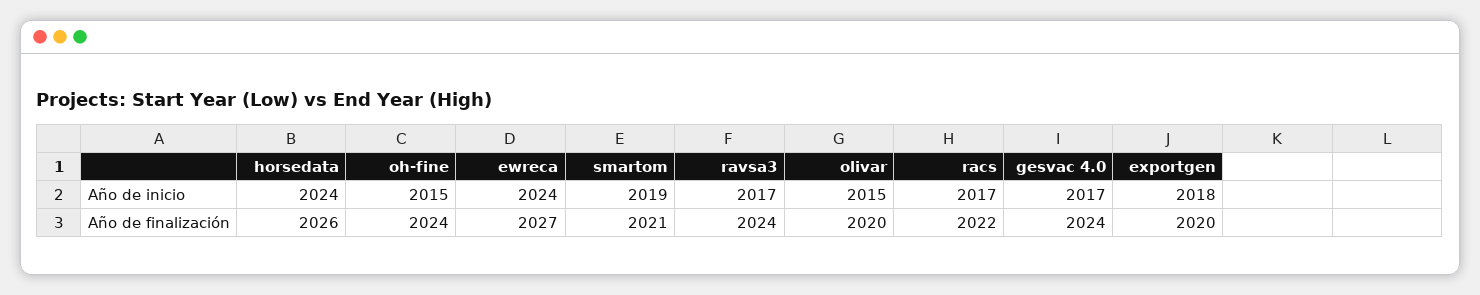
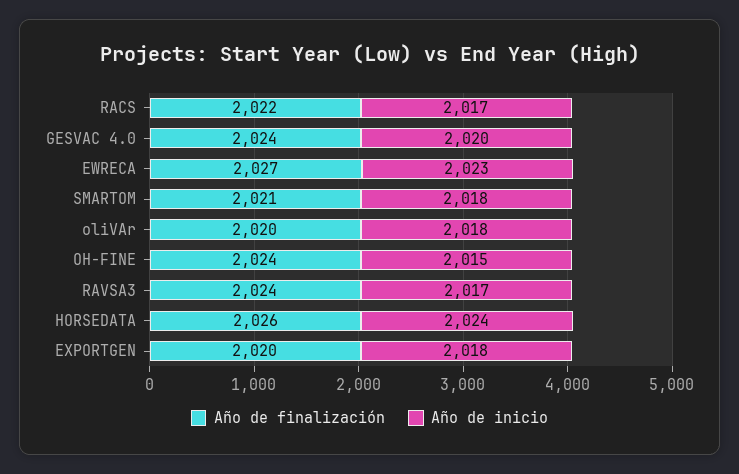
  {
    "Año de inicio": {
      "horsedata": 2024,
      "oh-fine": 2015,
-     "ewreca": 2024,
+     "ewreca": 2023,
-     "smartom": 2019,
+     "smartom": 2018,
      "ravsa3": 2017,
-     "olivar": 2015,
+     "olivar": 2018,
      "racs": 2017,
-     "gesvac 4.0": 2017,
+     "gesvac 4.0": 2020,
      "exportgen": 2018
    },
    "Año de finalización": {
      "horsedata": 2026,
      "oh-fine": 2024,
      "ewreca": 2027,
      "smartom": 2021,
      "ravsa3": 2024,
      "olivar": 2020,
      "racs": 2022,
      "gesvac 4.0": 2024,
      "exportgen": 2020
    }
  }

